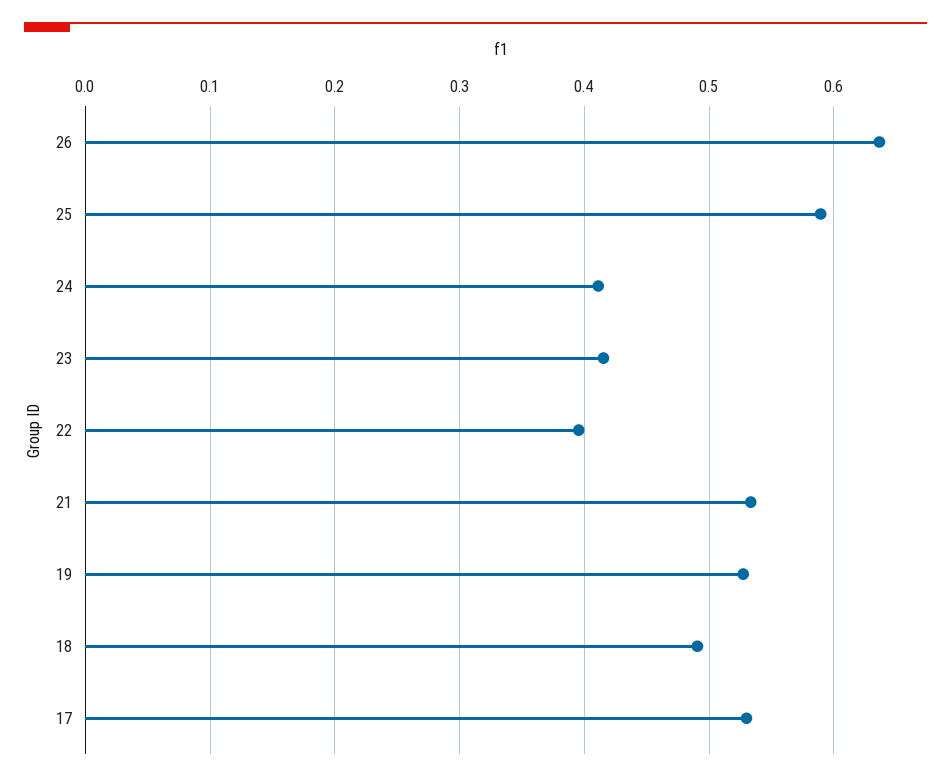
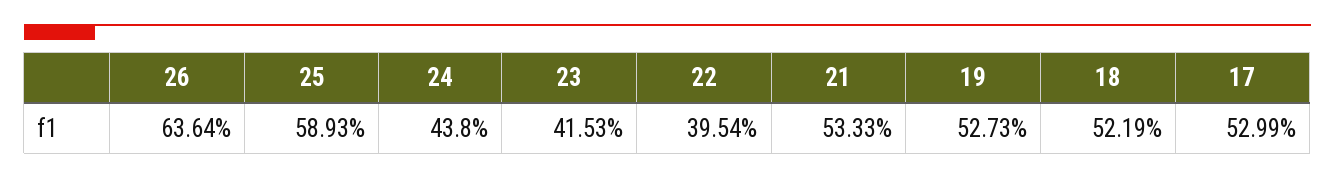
  {
    "26": 0.6364,
    "25": 0.5893,
-   "24": 0.41,
+   "24": 0.438,
    "23": 0.4153,
    "22": 0.3954,
    "21": 0.5333,
    "19": 0.5273,
-   "18": 0.49,
+   "18": 0.5219,
    "17": 0.5299
  }

